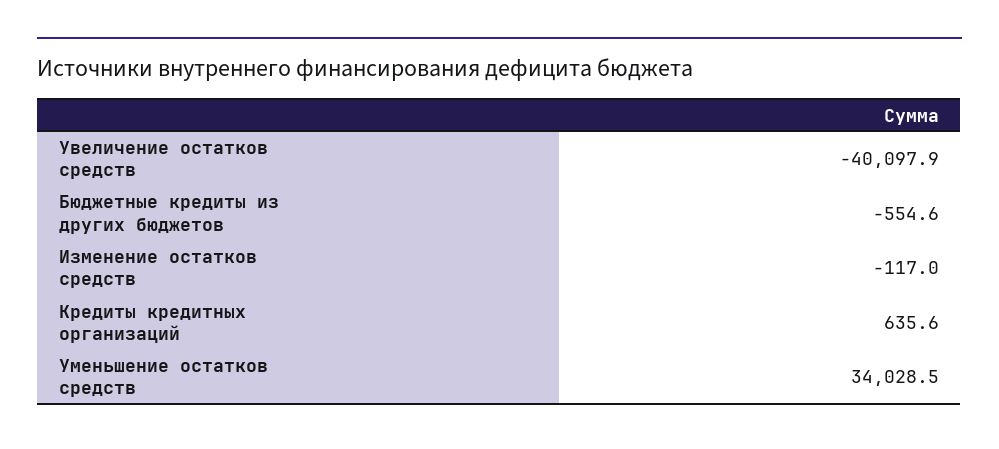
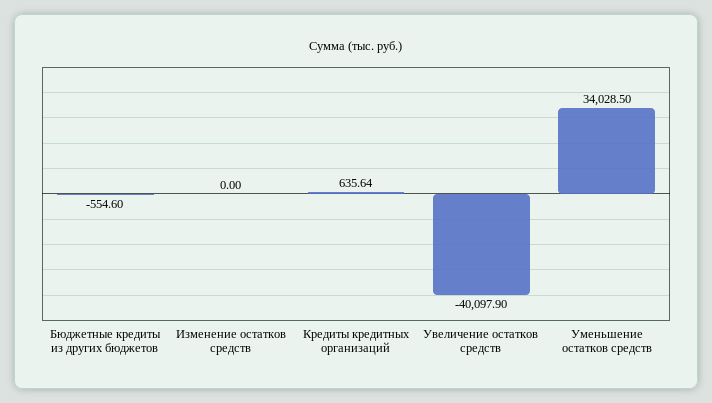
  {
    "Увеличение остатков средств": -40097.9,
    "Бюджетные кредиты из других бюджетов": -554.6,
-   "Изменение остатков средств": -117,
+   "Изменение остатков средств": 0,
    "Кредиты кредитных организаций": 635.64,
    "Уменьшение остатков средств": 34028.5
  }

